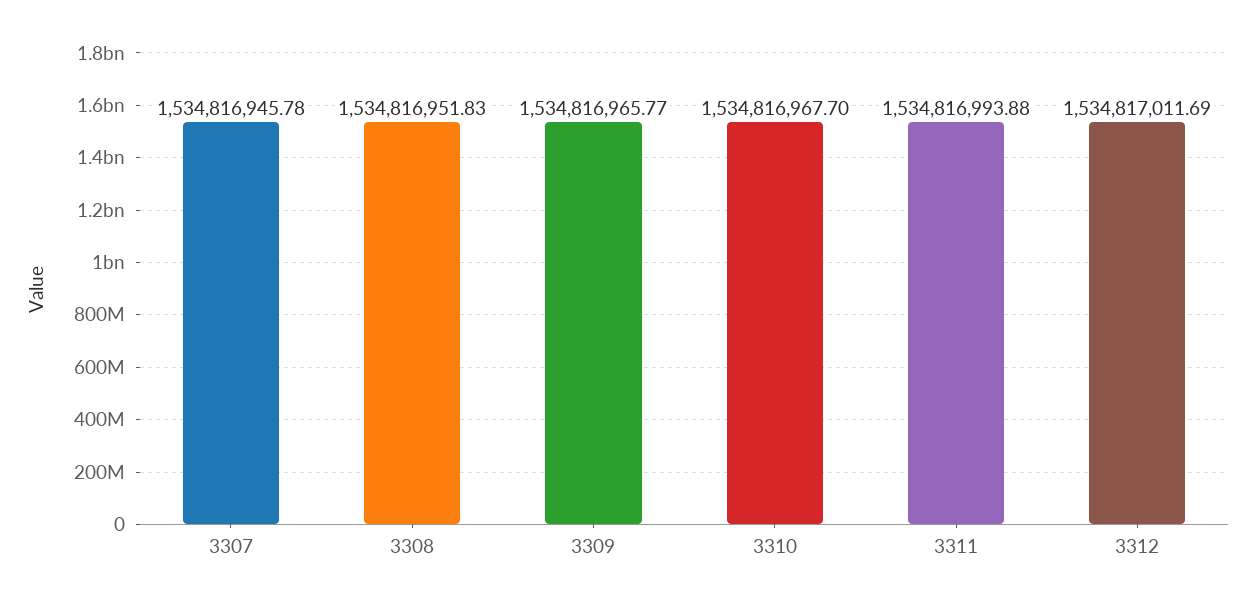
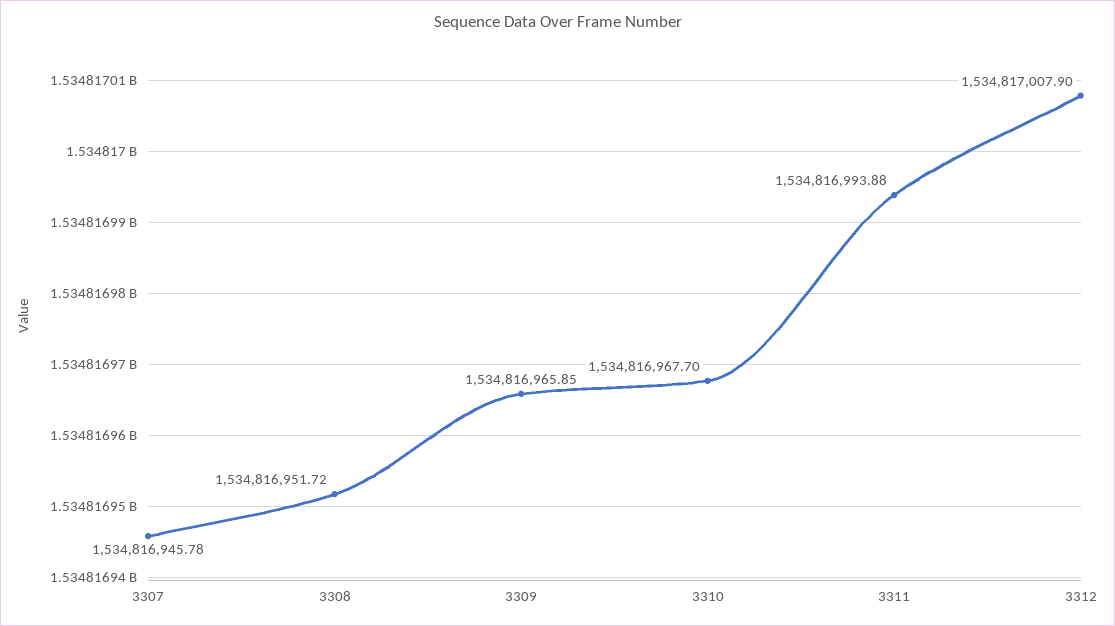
  {
    "3307": 1534816945.78,
-   "3308": 1534816951.83,
+   "3308": 1534816951.72,
-   "3309": 1534816965.77,
+   "3309": 1534816965.85,
    "3310": 1534816967.7,
    "3311": 1534816993.88,
-   "3312": 1534817011.69
+   "3312": 1534817007.9
  }

